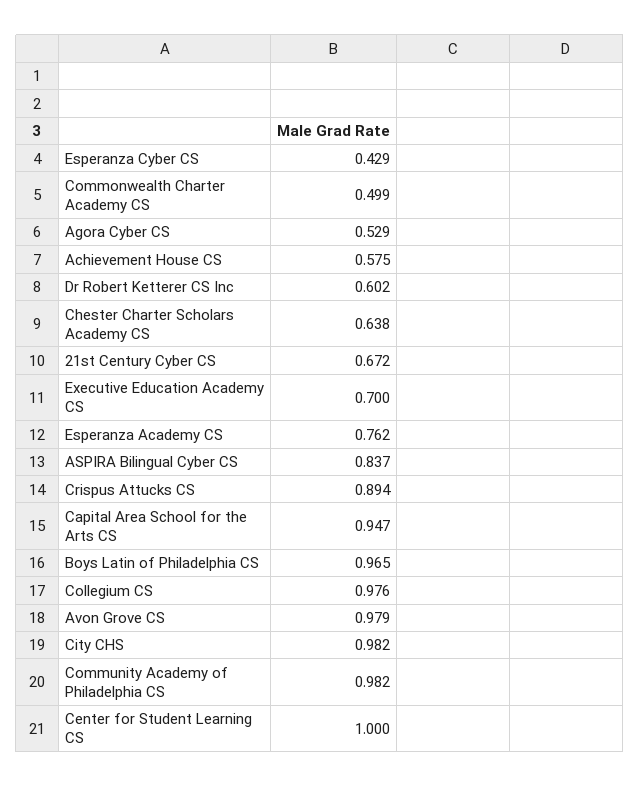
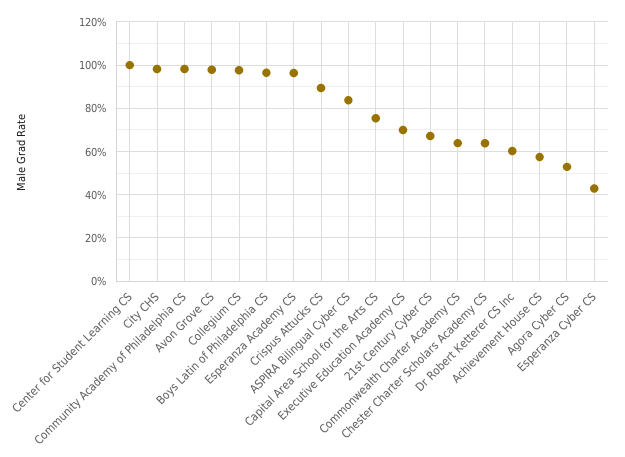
  {
    "Esperanza Cyber CS": 0.429,
-   "Commonwealth Charter Academy CS": 0.499,
+   "Commonwealth Charter Academy CS": 0.65,
    "Agora Cyber CS": 0.529,
    "Achievement House CS": 0.575,
    "Dr Robert Ketterer CS Inc": 0.602,
    "Chester Charter Scholars Academy CS": 0.638,
    "21st Century Cyber CS": 0.672,
    "Executive Education Academy CS": 0.7,
-   "Esperanza Academy CS": 0.762,
+   "Esperanza Academy CS": 0.95,
    "ASPIRA Bilingual Cyber CS": 0.837,
    "Crispus Attucks CS": 0.894,
-   "Capital Area School for the Arts CS": 0.947,
+   "Capital Area School for the Arts CS": 0.75,
    "Boys Latin of Philadelphia CS": 0.965,
    "Collegium CS": 0.976,
    "Avon Grove CS": 0.979,
    "City CHS": 0.982,
    "Community Academy of Philadelphia CS": 0.982,
    "Center for Student Learning CS": 1
  }

